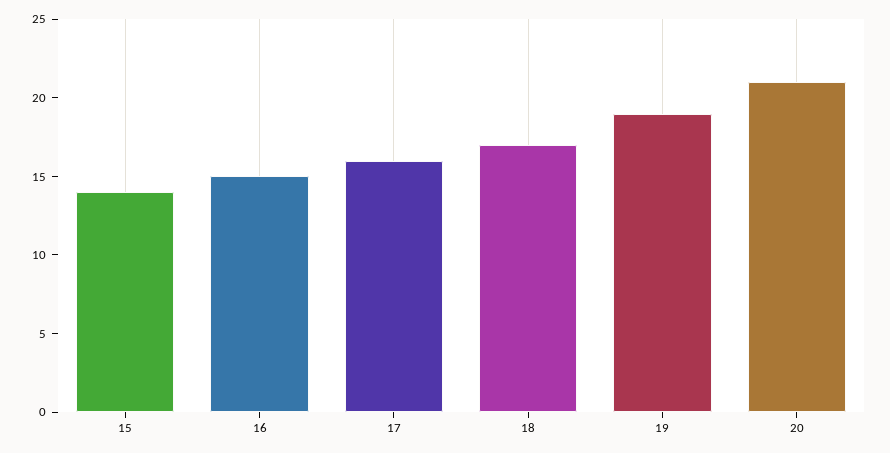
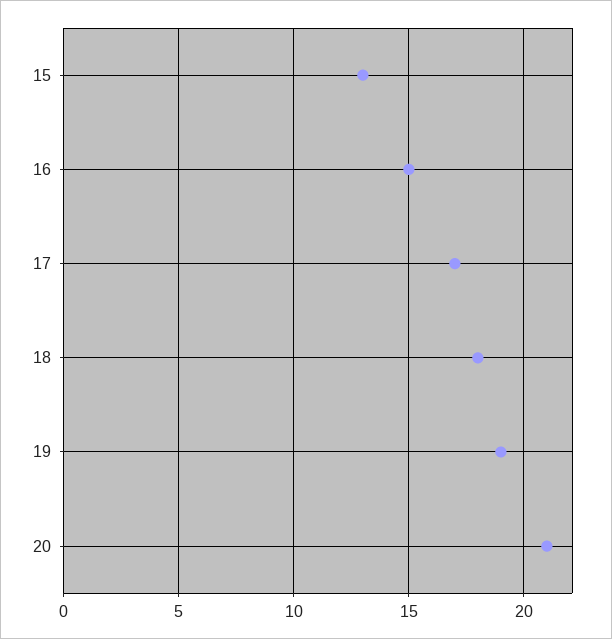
  {
-   "15": 14,
+   "15": 13,
    "16": 15,
-   "17": 16,
+   "17": 17,
-   "18": 17,
+   "18": 18,
    "19": 19,
    "20": 21
  }

